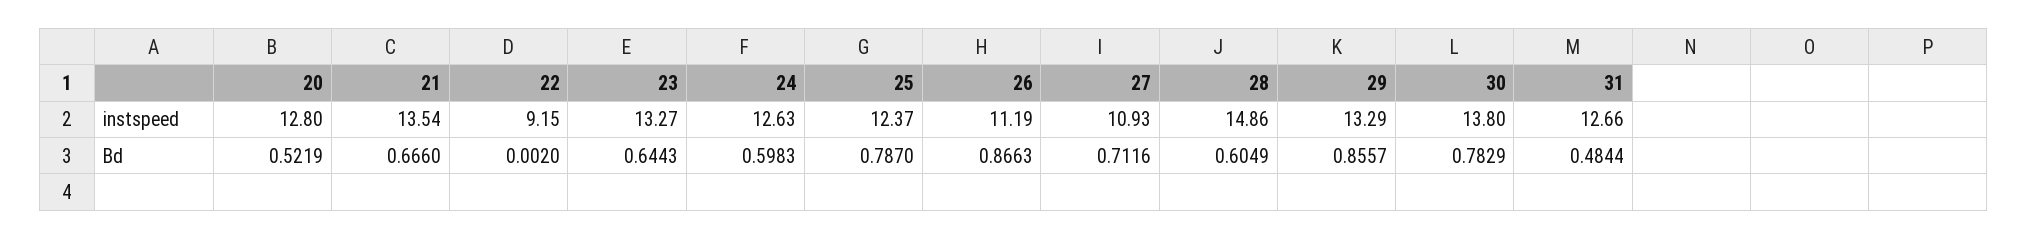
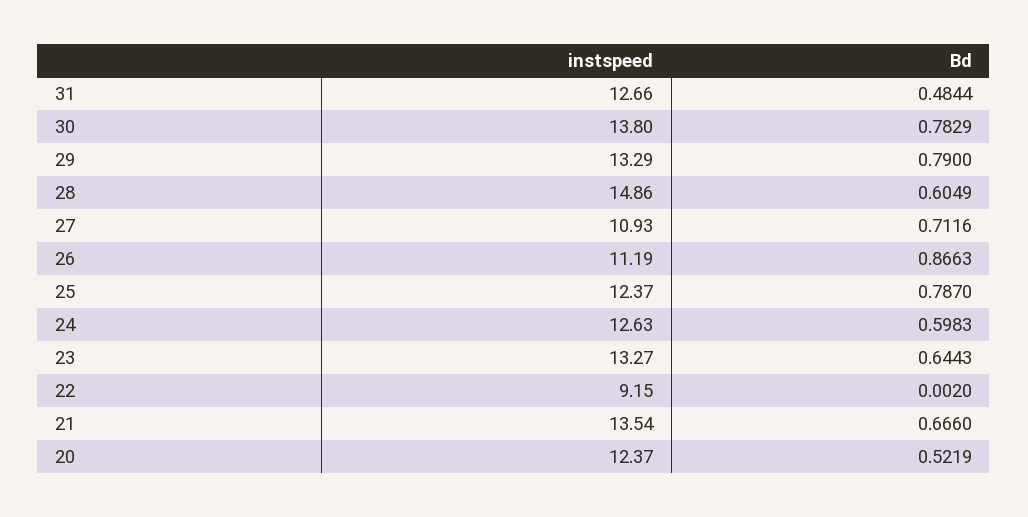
  {
    "20": {
-     "instspeed": 12.8,
+     "instspeed": 12.37,
      "Bd": 0.5219
    },
    "21": {
      "instspeed": 13.54,
      "Bd": 0.666
    },
    "22": {
      "instspeed": 9.15,
      "Bd": 0.002
    },
    "23": {
      "instspeed": 13.27,
      "Bd": 0.6443
    },
    "24": {
      "instspeed": 12.63,
      "Bd": 0.5983
    },
    "25": {
      "instspeed": 12.37,
      "Bd": 0.787
    },
    "26": {
      "instspeed": 11.19,
      "Bd": 0.8663
    },
    "27": {
      "instspeed": 10.93,
      "Bd": 0.7116
    },
    "28": {
      "instspeed": 14.86,
      "Bd": 0.6049
    },
    "29": {
      "instspeed": 13.29,
-     "Bd": 0.8557
+     "Bd": 0.79
    },
    "30": {
      "instspeed": 13.8,
      "Bd": 0.7829
    },
    "31": {
      "instspeed": 12.66,
      "Bd": 0.4844
    }
  }

